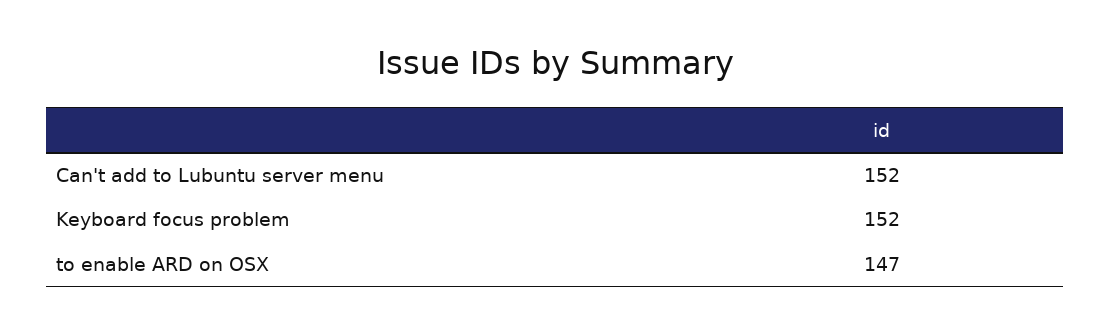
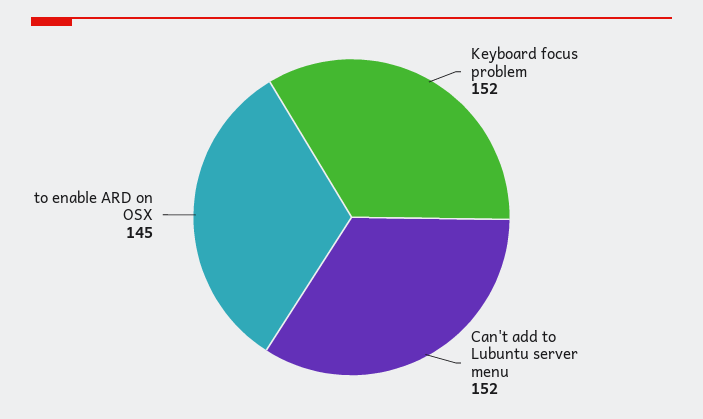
  {
    "Can't add to Lubuntu server menu": 152,
    "Keyboard focus problem": 152,
-   "to enable ARD on OSX": 147
+   "to enable ARD on OSX": 145
  }

